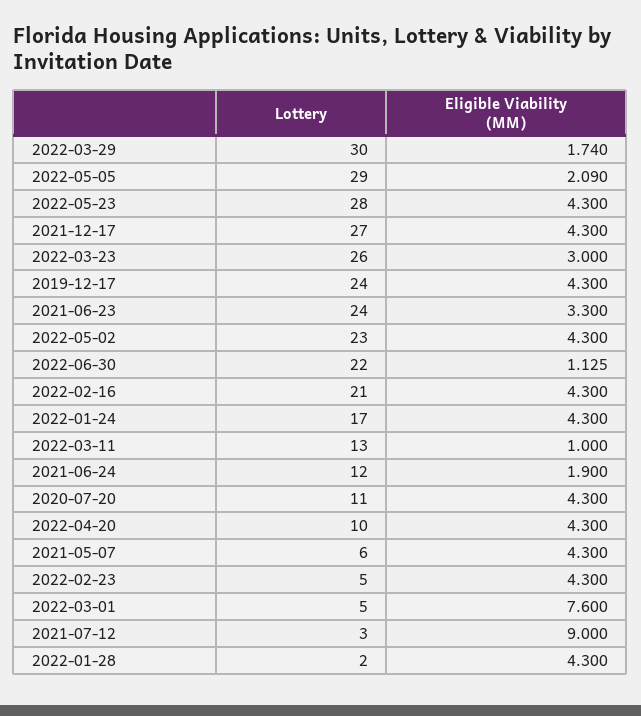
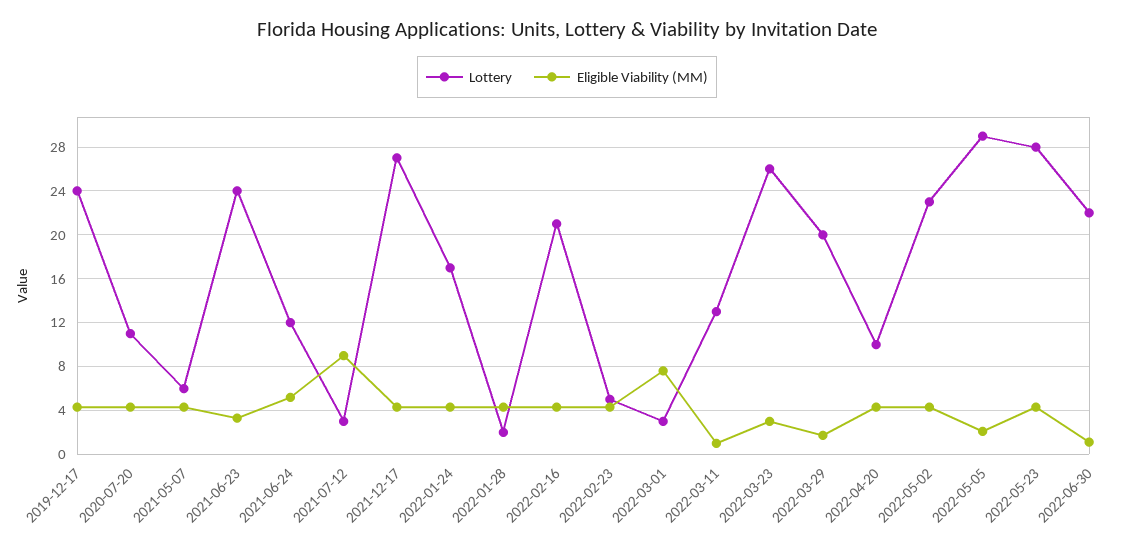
  {
    "Lottery": {
-     "2022-03-29": 30,
+     "2022-03-29": 20,
      "2022-05-05": 29,
      "2022-05-23": 28,
      "2021-12-17": 27,
      "2022-03-23": 26,
      "2019-12-17": 24,
      "2021-06-23": 24,
      "2022-05-02": 23,
      "2022-06-30": 22,
      "2022-02-16": 21,
      "2022-01-24": 17,
      "2022-03-11": 13,
      "2021-06-24": 12,
      "2020-07-20": 11,
      "2022-04-20": 10,
      "2021-05-07": 6,
      "2022-02-23": 5,
-     "2022-03-01": 5,
+     "2022-03-01": 3,
      "2021-07-12": 3,
      "2022-01-28": 2
    },
    "Eligible Viability (MM)": {
      "2022-03-29": 1.74,
      "2022-05-05": 2.09,
      "2022-05-23": 4.3,
      "2021-12-17": 4.3,
      "2022-03-23": 3,
      "2019-12-17": 4.3,
      "2021-06-23": 3.3,
      "2022-05-02": 4.3,
      "2022-06-30": 1.125,
      "2022-02-16": 4.3,
      "2022-01-24": 4.3,
      "2022-03-11": 1,
-     "2021-06-24": 1.9,
+     "2021-06-24": 5,
      "2020-07-20": 4.3,
      "2022-04-20": 4.3,
      "2021-05-07": 4.3,
      "2022-02-23": 4.3,
      "2022-03-01": 7.6,
      "2021-07-12": 9,
      "2022-01-28": 4.3
    }
  }

